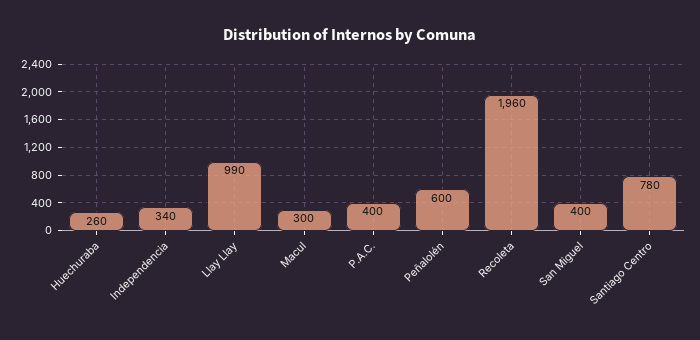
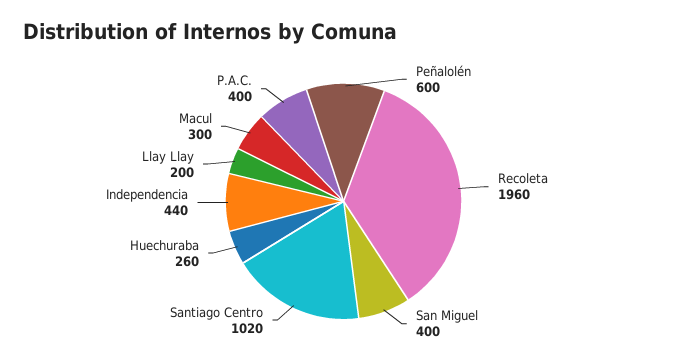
  {
    "Huechuraba": 260,
-   "Independencia": 340,
+   "Independencia": 440,
-   "Llay Llay": 990,
+   "Llay Llay": 200,
    "Macul": 300,
    "P.A.C.": 400,
    "Peñalolén": 600,
    "Recoleta": 1960,
    "San Miguel": 400,
-   "Santiago Centro": 780
+   "Santiago Centro": 1020
  }

